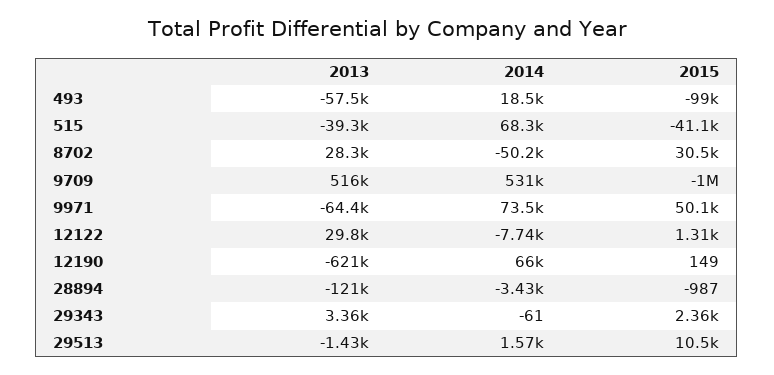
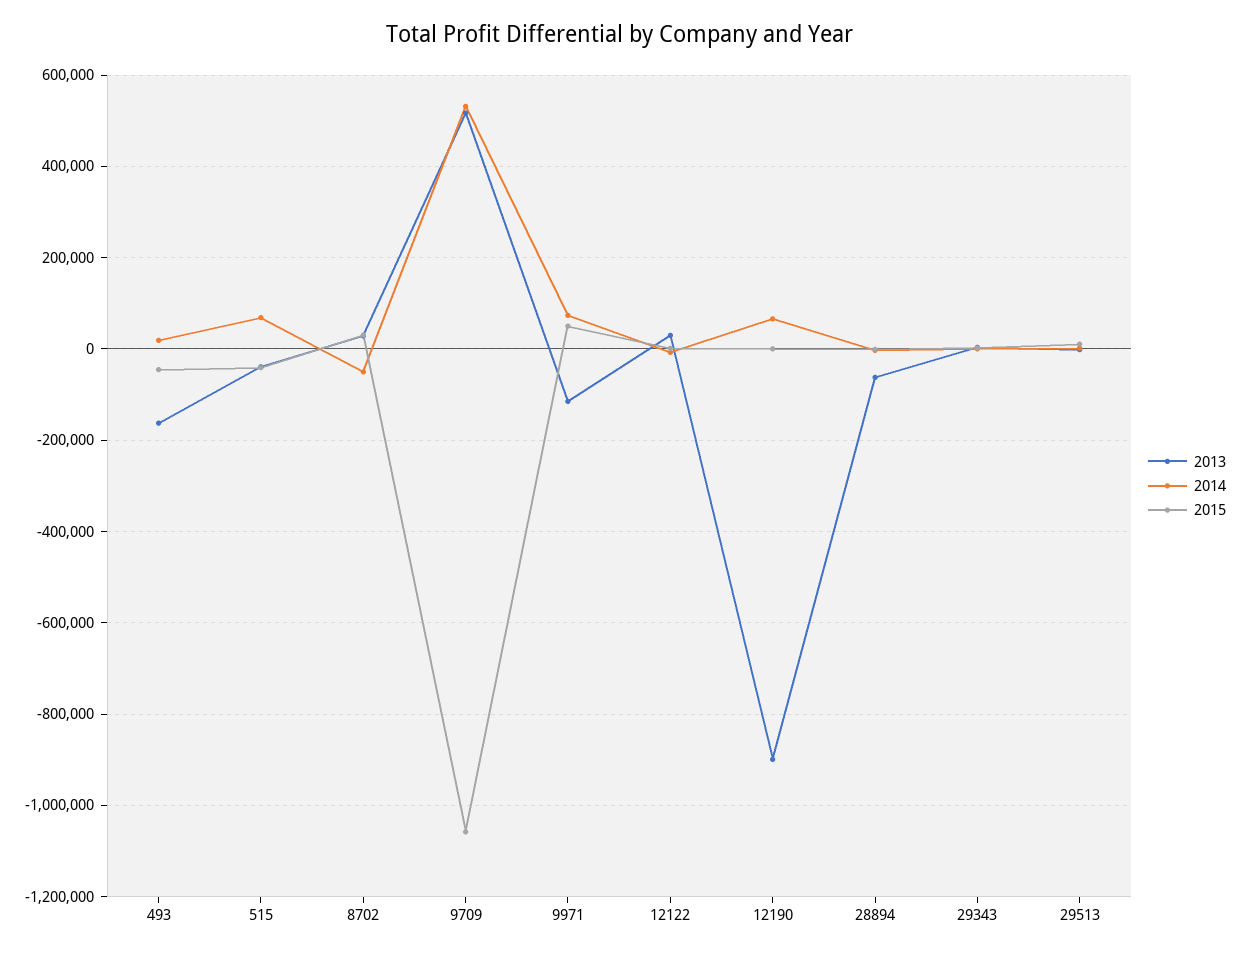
  {
    "2013": {
-     "493": -57500,
+     "493": -160000,
      "515": -39300,
      "8702": 28300,
      "9709": 516000,
-     "9971": -64400,
+     "9971": -120000,
      "12122": 29800,
-     "12190": -621000,
+     "12190": -900000,
-     "28894": -121000,
+     "28894": -60000,
      "29343": 3360,
      "29513": -1430
    },
    "2014": {
      "493": 18500,
      "515": 68300,
      "8702": -50200,
      "9709": 531000,
      "9971": 73500,
      "12122": -7740,
      "12190": 66000,
      "28894": -3430,
      "29343": -61,
      "29513": 1570
    },
    "2015": {
-     "493": -99000,
+     "493": -40000,
      "515": -41100,
      "8702": 30500,
-     "9709": -1000000,
+     "9709": -1060000,
      "9971": 50100,
      "12122": 1310,
      "12190": 149,
      "28894": -987,
      "29343": 2360,
      "29513": 10500
    }
  }

